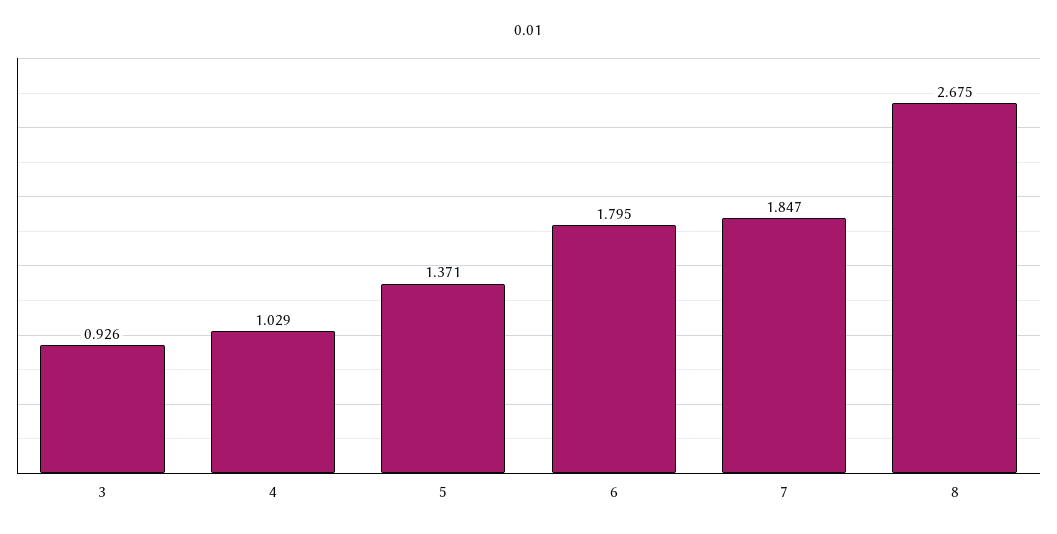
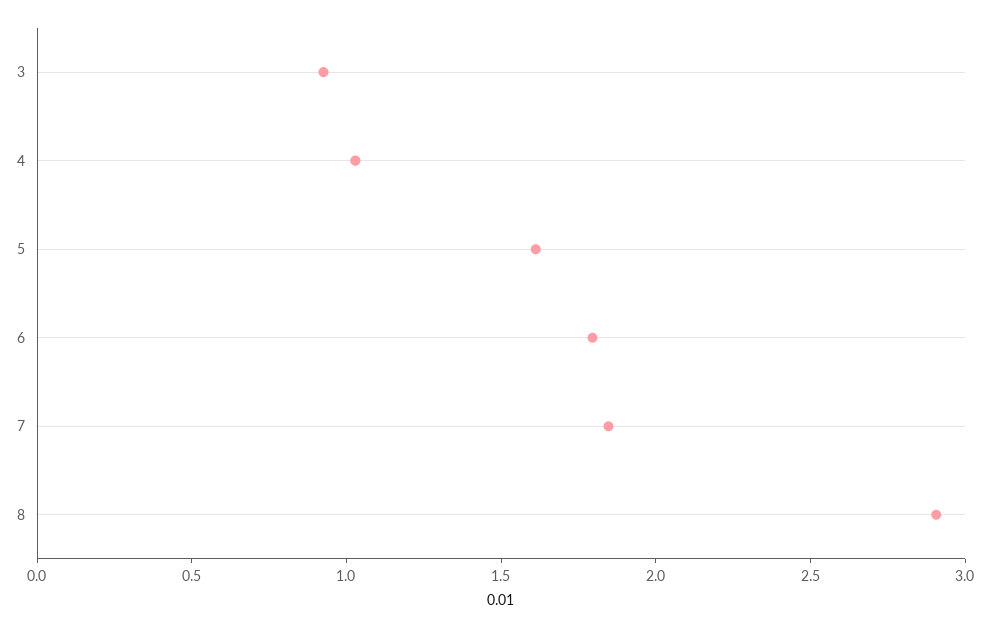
  {
    "3": 0.926,
    "4": 1.029,
-   "5": 1.371,
+   "5": 1.6,
    "6": 1.795,
    "7": 1.847,
-   "8": 2.675
+   "8": 2.9
  }

